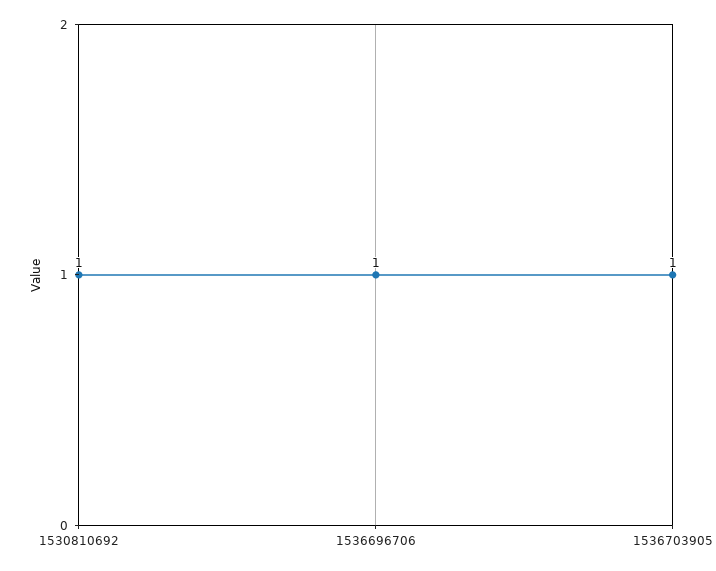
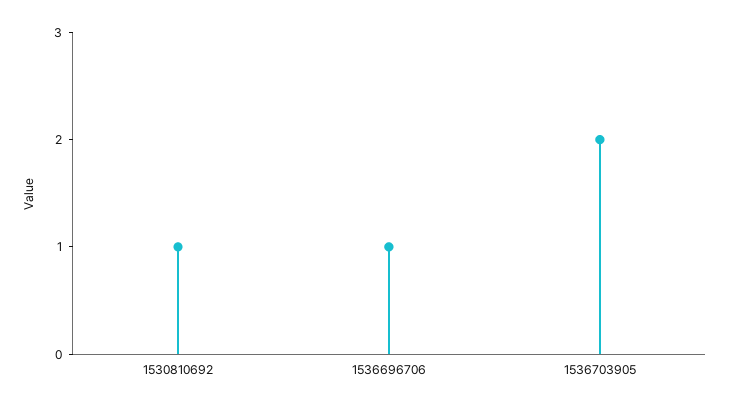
  {
    "1530810692": 1,
    "1536696706": 1,
-   "1536703905": 1
+   "1536703905": 2
  }

